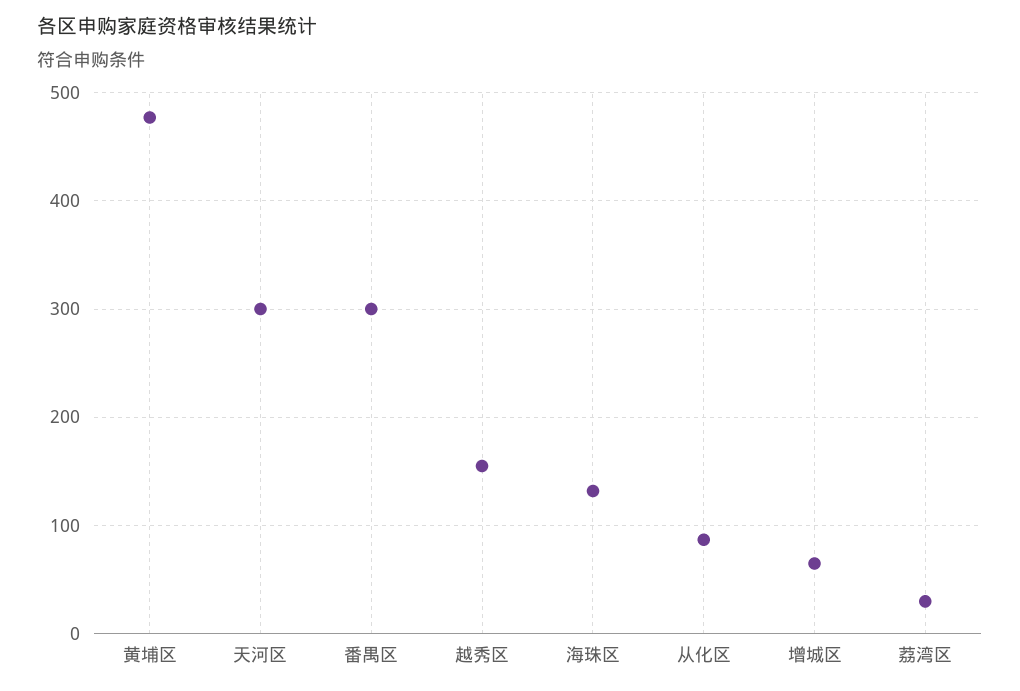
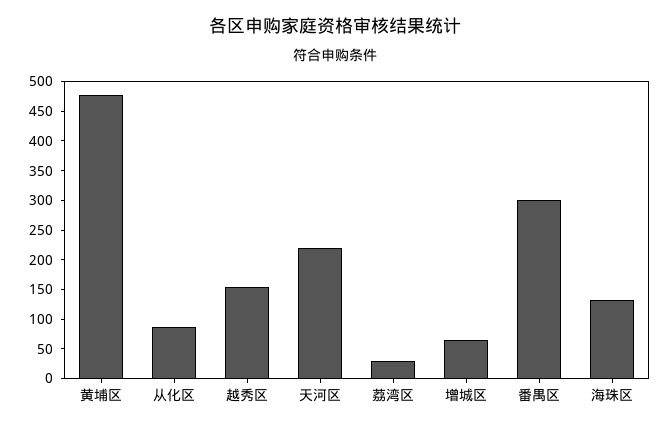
  {
    "黄埔区": 480,
-   "天河区": 300,
+   "天河区": 225,
    "番禺区": 300,
    "越秀区": 160,
    "海珠区": 130,
    "从化区": 90,
    "增城区": 70,
    "荔湾区": 30
  }

